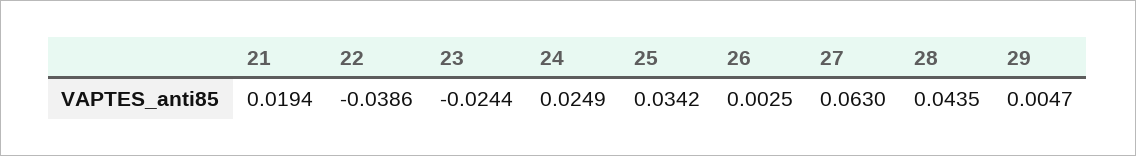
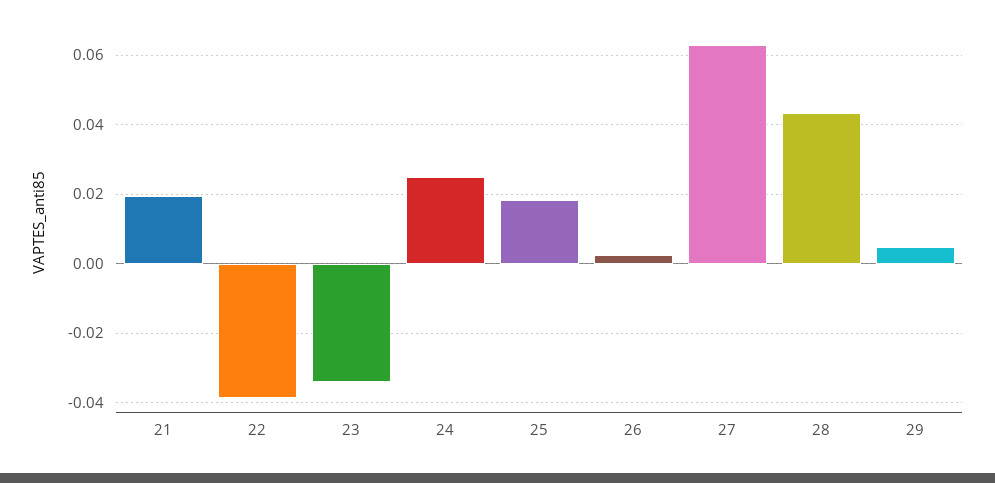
  {
    "21": 0.0194,
    "22": -0.0386,
-   "23": -0.0244,
+   "23": -0.034,
    "24": 0.0249,
-   "25": 0.0342,
+   "25": 0.018,
    "26": 0.0025,
    "27": 0.063,
    "28": 0.0435,
    "29": 0.0047
  }

